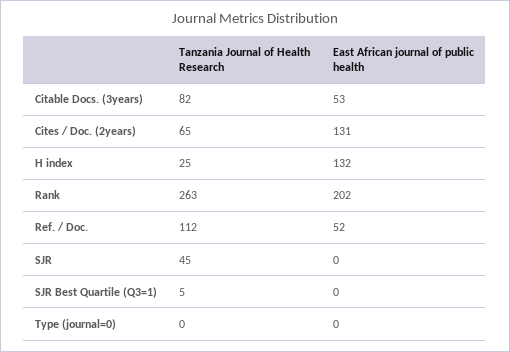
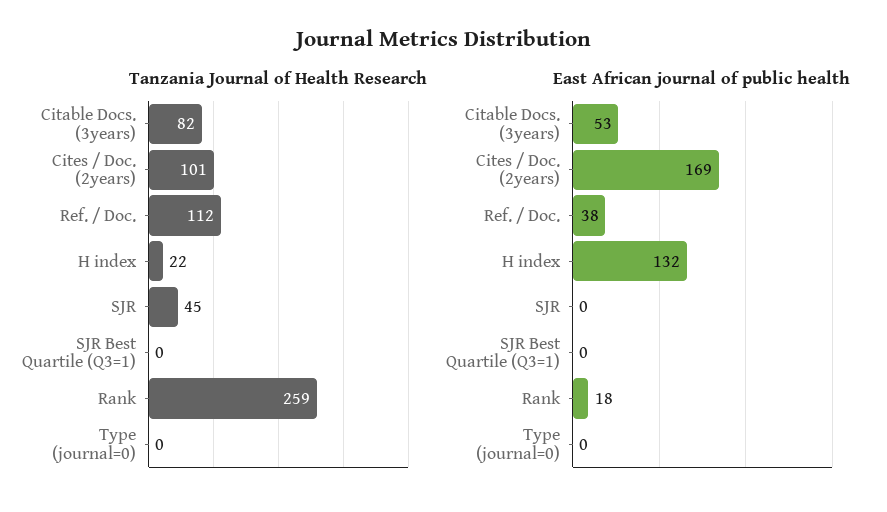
  {
    "Tanzania Journal of Health Research": {
      "Citable Docs. (3years)": 82,
-     "Cites / Doc. (2years)": 65,
+     "Cites / Doc. (2years)": 101,
-     "H index": 25,
+     "H index": 22,
-     "Rank": 263,
+     "Rank": 259,
      "Ref. / Doc.": 112,
      "SJR": 45,
-     "SJR Best Quartile (Q3=1)": 5,
+     "SJR Best Quartile (Q3=1)": 0,
      "Type (journal=0)": 0
    },
    "East African journal of public health": {
      "Citable Docs. (3years)": 53,
-     "Cites / Doc. (2years)": 131,
+     "Cites / Doc. (2years)": 169,
      "H index": 132,
-     "Rank": 202,
+     "Rank": 18,
-     "Ref. / Doc.": 52,
+     "Ref. / Doc.": 38,
      "SJR": 0,
      "SJR Best Quartile (Q3=1)": 0,
      "Type (journal=0)": 0
    }
  }

